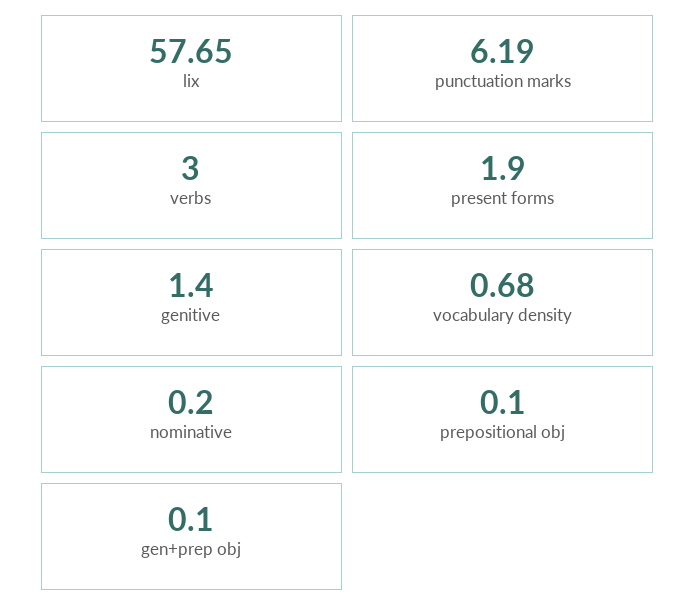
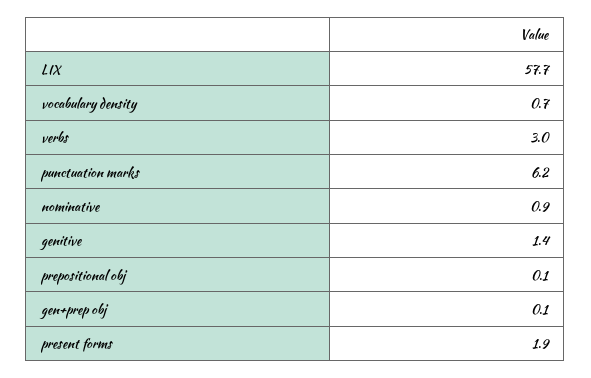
  {
    "lix": 57.65,
    "punctuation marks": 6.19,
    "verbs": 3,
    "present forms": 1.9,
    "genitive": 1.4,
    "vocabulary density": 0.68,
-   "nominative": 0.2,
+   "nominative": 0.9,
    "prepositional obj": 0.1,
    "gen+prep obj": 0.1
  }

